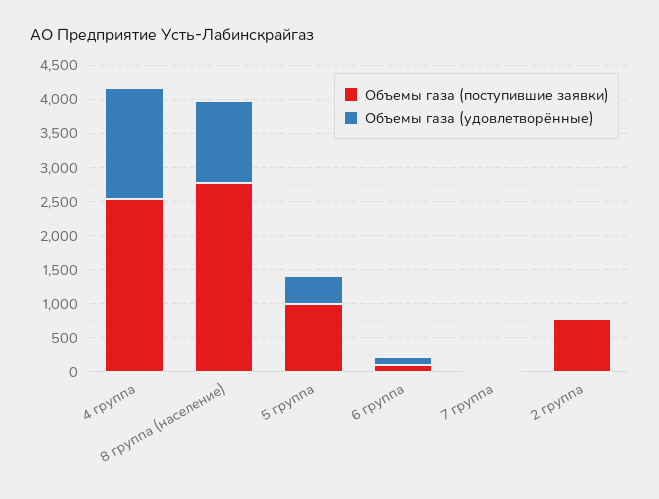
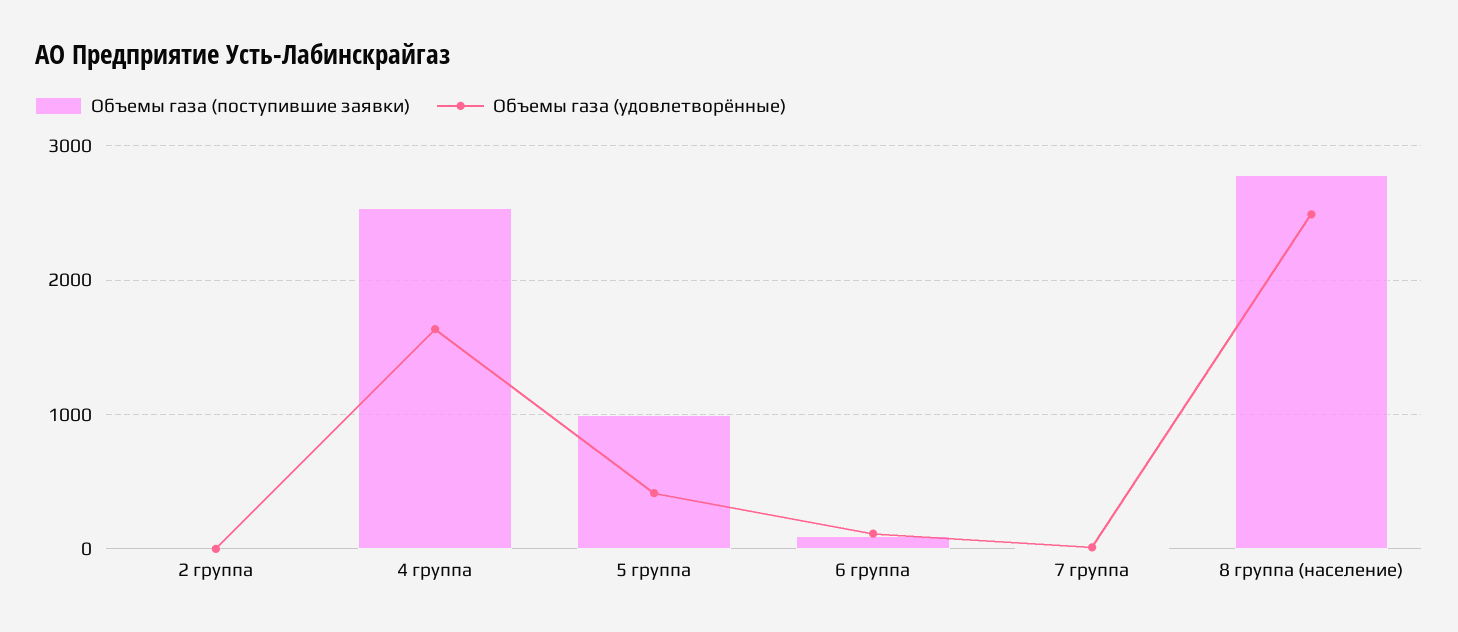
  {
    "Объемы газа (поступившие заявки)": {
      "4 группа": 2500,
      "8 группа (население)": 2800,
      "5 группа": 1000,
      "6 группа": 100,
      "7 группа": 0,
-     "2 группа": 750
+     "2 группа": 0
    },
    "Объемы газа (удовлетворённые)": {
      "4 группа": 1600,
-     "8 группа (население)": 1250,
+     "8 группа (население)": 2500,
      "5 группа": 400,
      "6 группа": 100,
      "7 группа": 0,
      "2 группа": 0
    }
  }

